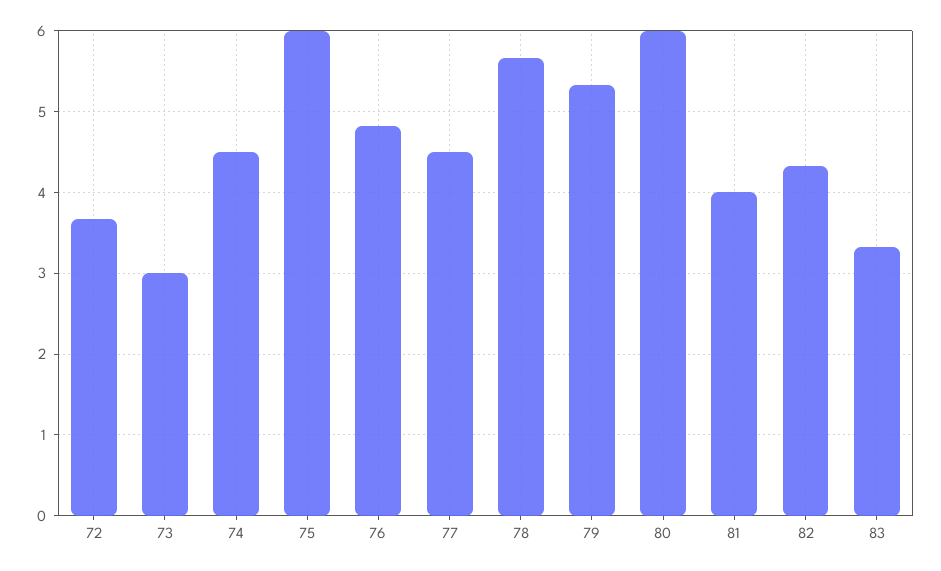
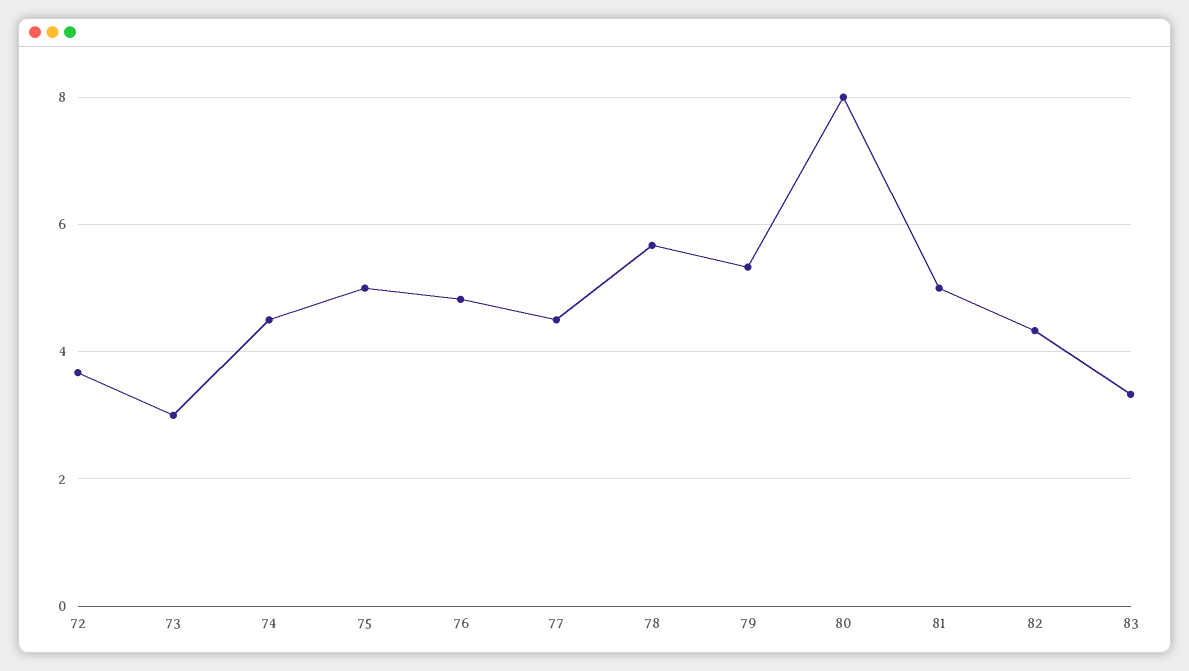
  {
    "72": 3.7,
    "73": 3,
    "74": 4.5,
-   "75": 6,
+   "75": 5,
    "76": 4.8,
    "77": 4.5,
    "78": 5.7,
    "79": 5.3,
-   "80": 6,
+   "80": 8,
-   "81": 4,
+   "81": 5,
    "82": 4.3,
    "83": 3.3
  }

